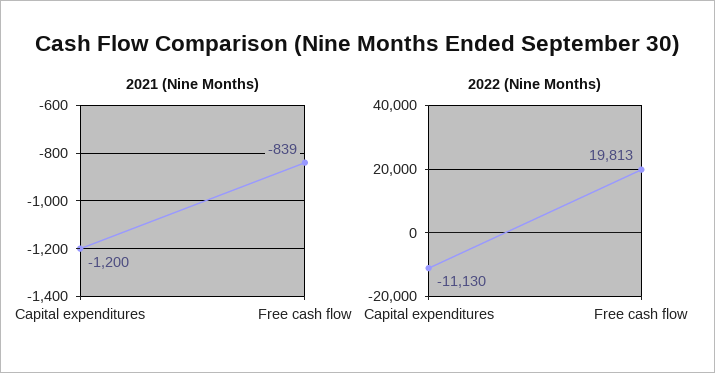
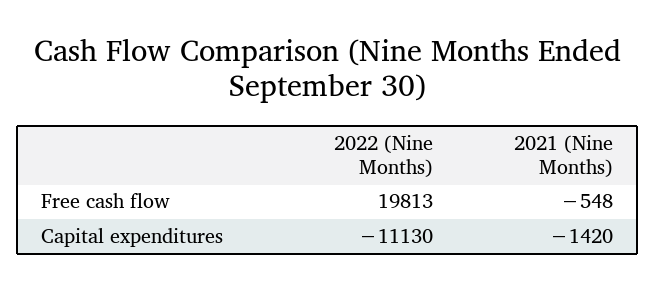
  {
    "2021 (Nine Months)": {
-     "Capital expenditures": -1200,
+     "Capital expenditures": -1420,
-     "Free cash flow": -839
+     "Free cash flow": -548
    },
    "2022 (Nine Months)": {
      "Capital expenditures": -11130,
      "Free cash flow": 19813
    }
  }

